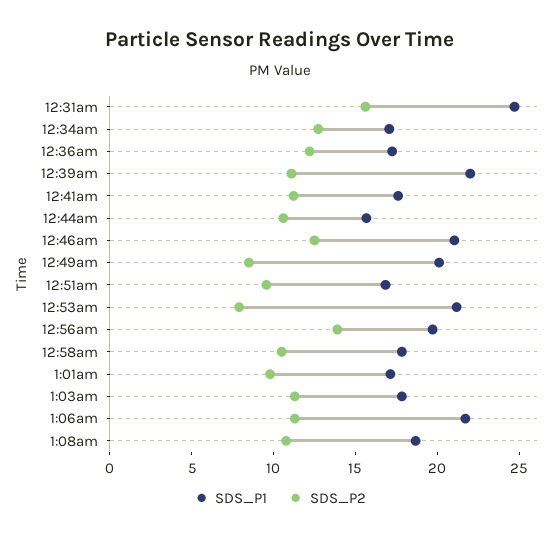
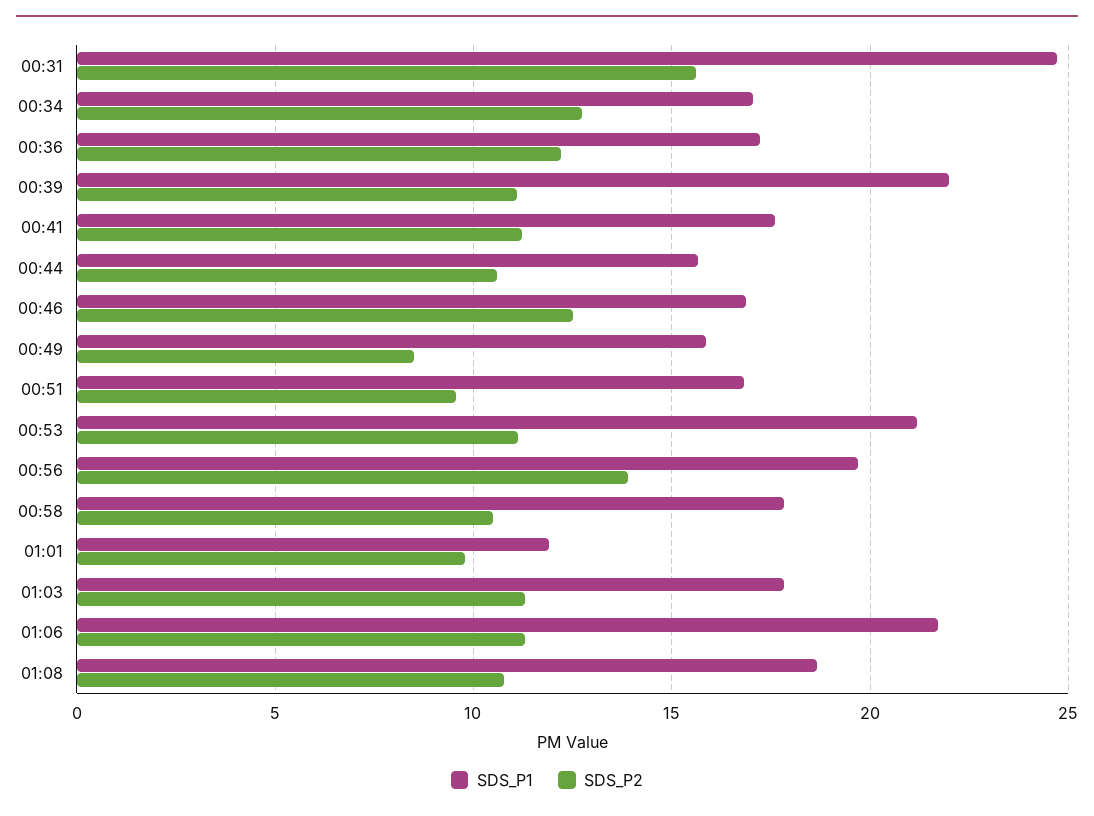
  {
    "SDS_P1": {
      "12:31am": 24.5,
      "12:34am": 17,
      "12:36am": 17,
      "12:39am": 22,
      "12:41am": 17.5,
      "12:44am": 15.5,
-     "12:46am": 21,
+     "12:46am": 17,
-     "12:49am": 20,
+     "12:49am": 16,
      "12:51am": 17,
      "12:53am": 21,
      "12:56am": 19.5,
      "12:58am": 18,
-     "1:01am": 17,
+     "1:01am": 12,
      "1:03am": 18,
      "1:06am": 21.5,
      "1:08am": 18.5
    },
    "SDS_P2": {
      "12:31am": 15.5,
      "12:34am": 12.5,
      "12:36am": 12,
      "12:39am": 11,
      "12:41am": 11,
      "12:44am": 10.5,
      "12:46am": 12.5,
      "12:49am": 8.5,
      "12:51am": 9.5,
-     "12:53am": 8,
+     "12:53am": 11,
      "12:56am": 14,
      "12:58am": 10.5,
      "1:01am": 10,
      "1:03am": 11.5,
      "1:06am": 11.5,
      "1:08am": 11
    }
  }

